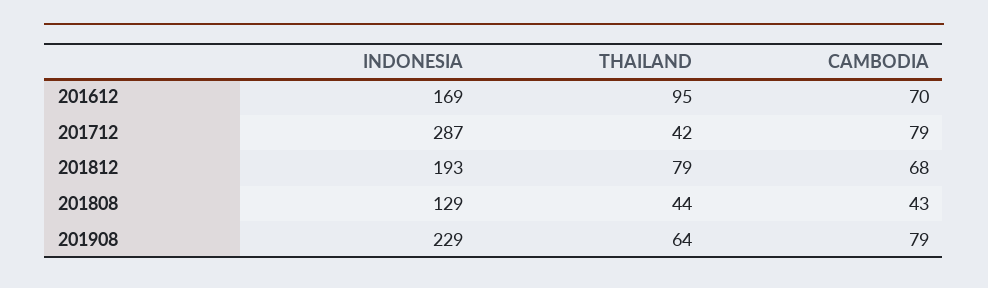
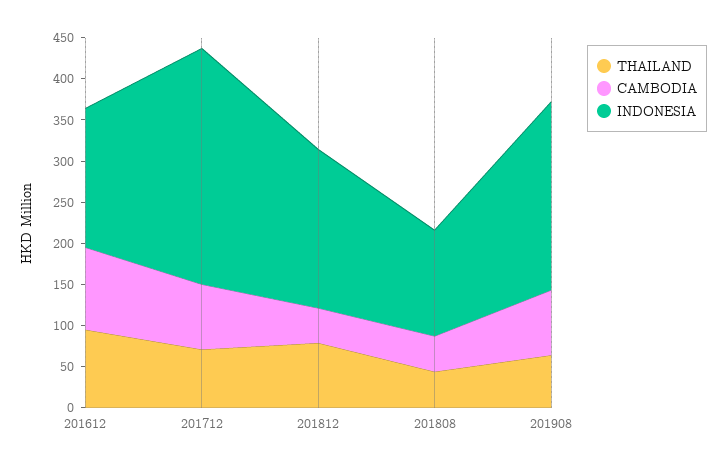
  {
    "INDONESIA": {
      "201612": 169,
      "201712": 287,
      "201812": 193,
      "201808": 129,
      "201908": 229
    },
    "THAILAND": {
      "201612": 95,
-     "201712": 42,
+     "201712": 70,
      "201812": 79,
      "201808": 44,
      "201908": 64
    },
    "CAMBODIA": {
-     "201612": 70,
+     "201612": 100,
      "201712": 79,
-     "201812": 68,
+     "201812": 40,
      "201808": 43,
      "201908": 79
    }
  }

